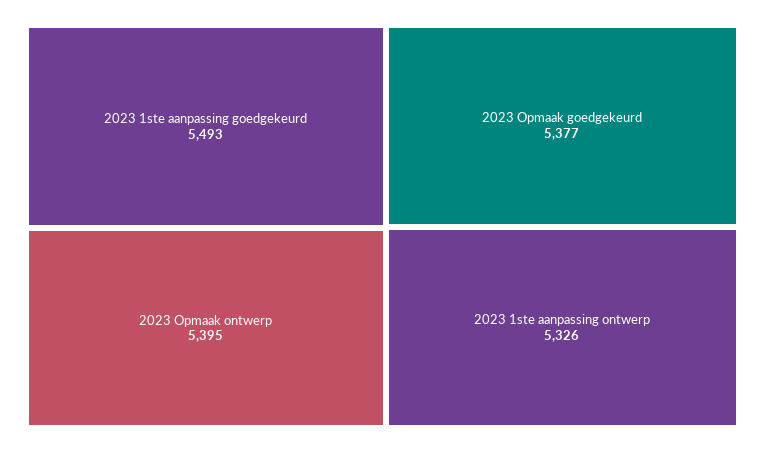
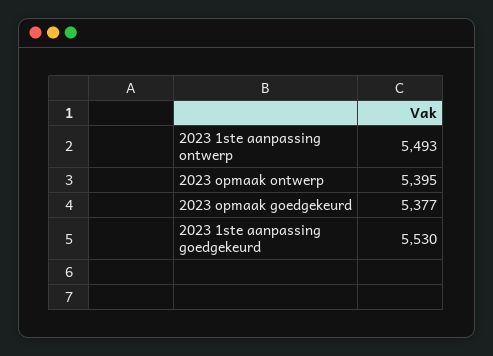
  {
-   "2023 1ste aanpassing goedgekeurd": 5493,
+   "2023 1ste aanpassing goedgekeurd": 5530,
    "2023 Opmaak ontwerp": 5395,
    "2023 Opmaak goedgekeurd": 5377,
-   "2023 1ste aanpassing ontwerp": 5326
+   "2023 1ste aanpassing ontwerp": 5493
  }

